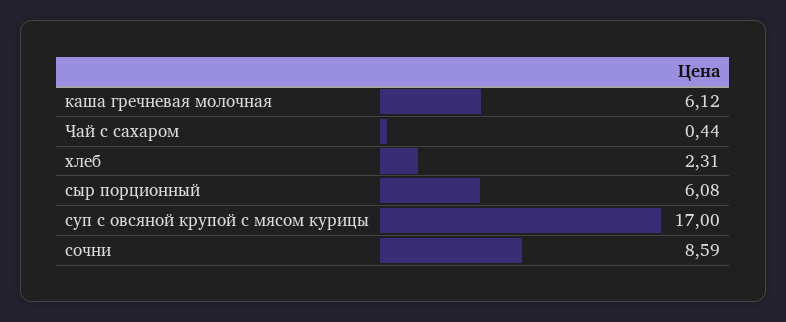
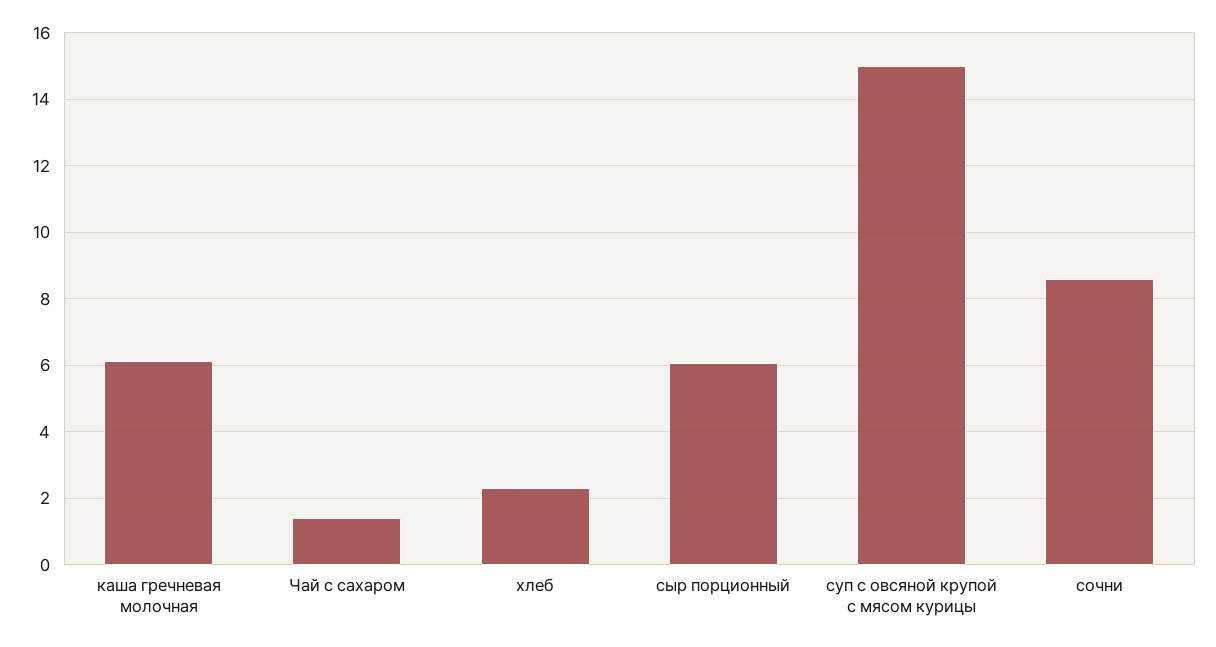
  {
    "каша гречневая молочная": 6.12,
-   "Чай с сахаром": 0.44,
+   "Чай с сахаром": 1.4,
    "хлеб": 2.31,
    "сыр порционный": 6.08,
-   "суп с овсяной крупой с мясом курицы": 17,
+   "суп с овсяной крупой с мясом курицы": 15,
    "сочни": 8.59
  }

